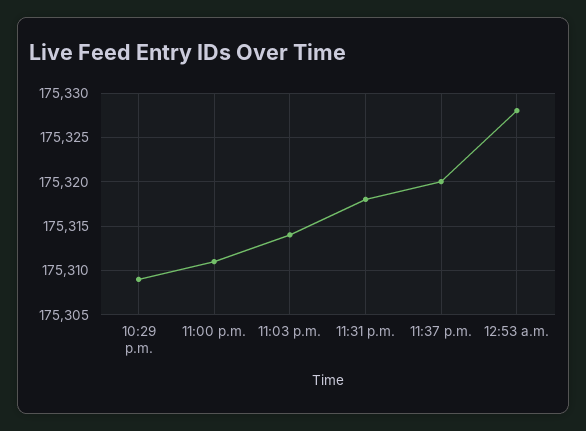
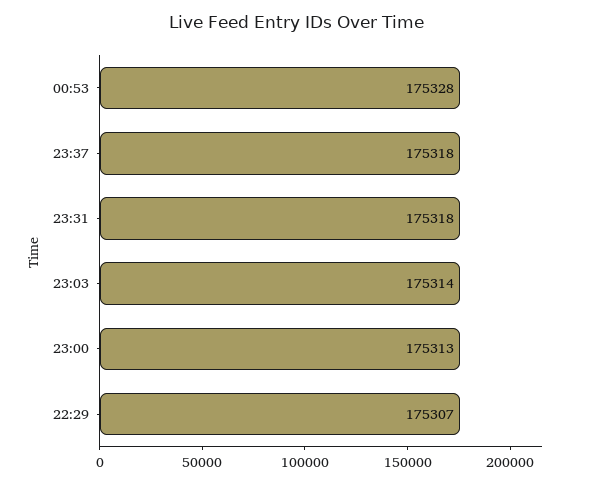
  {
-   "10:29 p.m.": 175309,
+   "10:29 p.m.": 175307,
-   "11:00 p.m.": 175311,
+   "11:00 p.m.": 175313,
    "11:03 p.m.": 175314,
    "11:31 p.m.": 175318,
-   "11:37 p.m.": 175320,
+   "11:37 p.m.": 175318,
    "12:53 a.m.": 175328
  }

